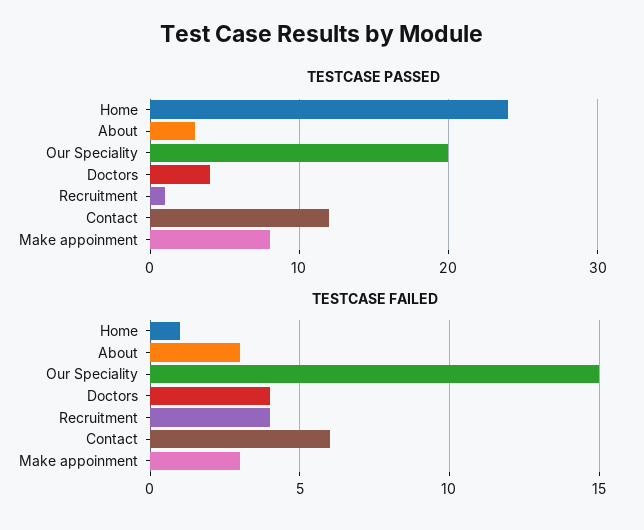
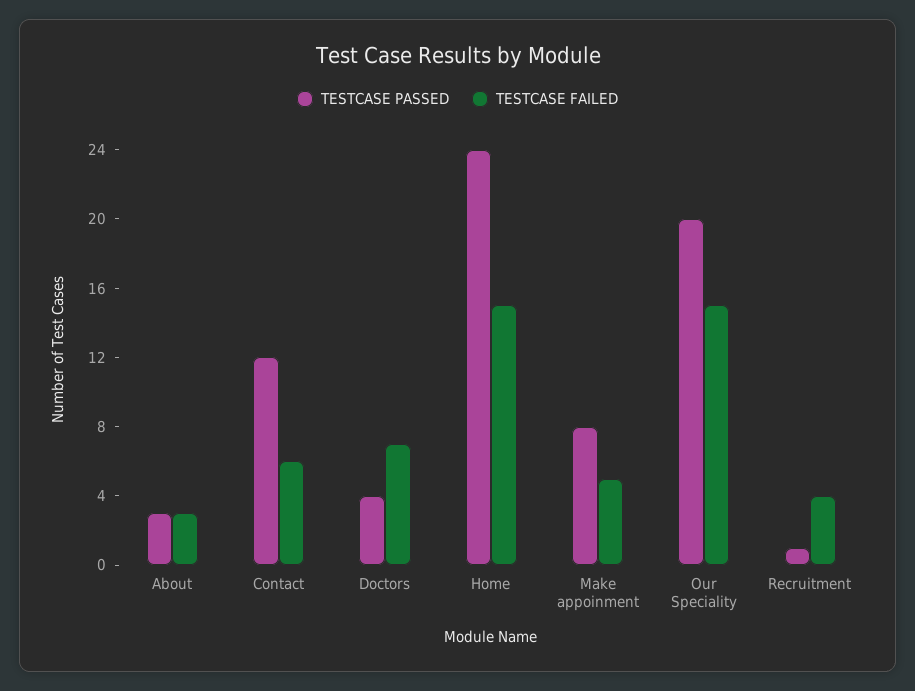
  {
    "TESTCASE PASSED": {
      "Home": 24,
      "About": 3,
      "Our Speciality": 20,
      "Doctors": 4,
      "Recruitment": 1,
      "Contact": 12,
      "Make appoinment": 8
    },
    "TESTCASE FAILED": {
-     "Home": 1,
+     "Home": 15,
      "About": 3,
      "Our Speciality": 15,
-     "Doctors": 4,
+     "Doctors": 7,
      "Recruitment": 4,
      "Contact": 6,
-     "Make appoinment": 3
+     "Make appoinment": 5
    }
  }

